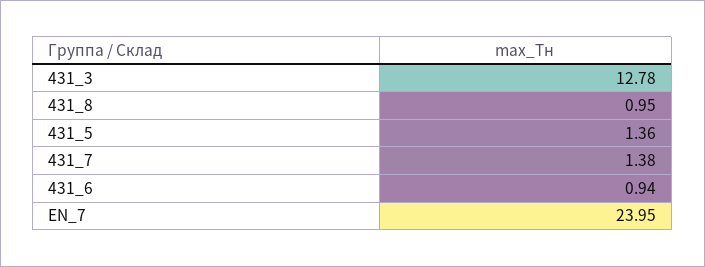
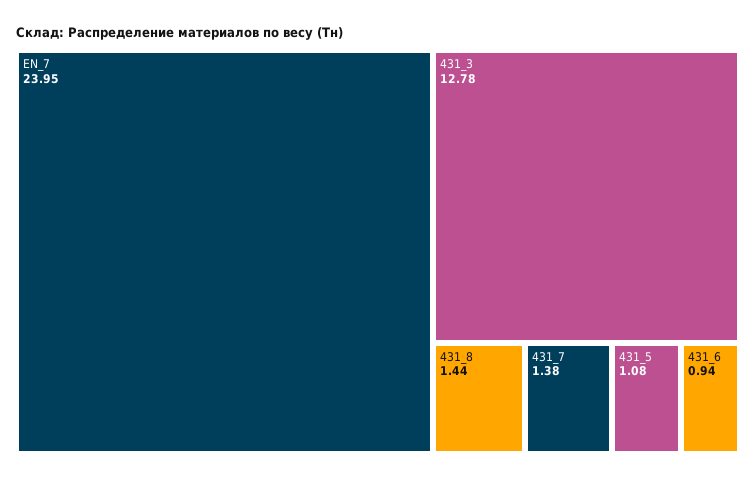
  {
    "431_3": 12.78,
-   "431_8": 0.95,
+   "431_8": 1.44,
-   "431_5": 1.36,
+   "431_5": 1.08,
    "431_7": 1.38,
    "431_6": 0.94,
    "EN_7": 23.95
  }

